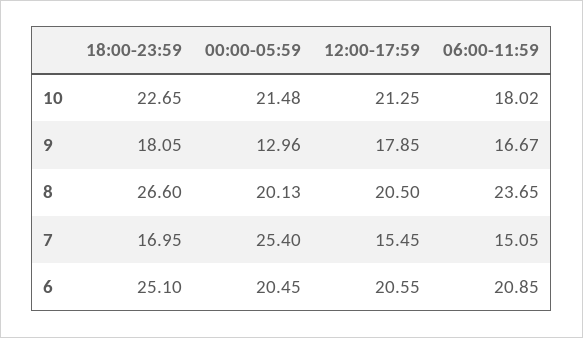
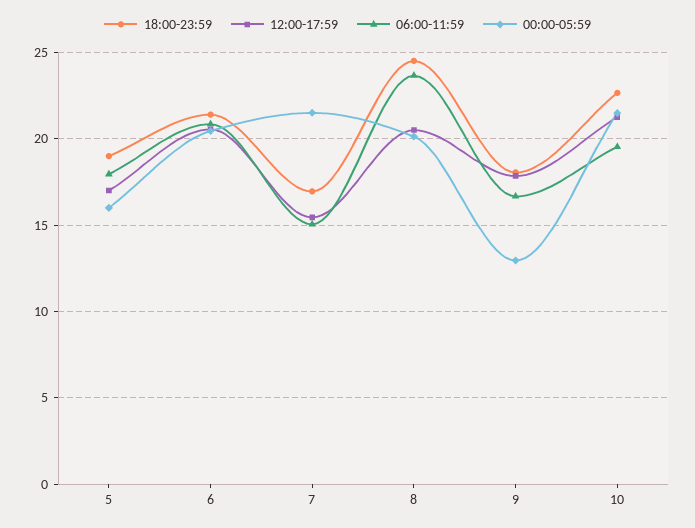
  {
    "18:00-23:59": {
      "10": 22.65,
      "9": 18.05,
-     "8": 26.6,
+     "8": 24.5,
      "7": 16.95,
-     "6": 25.1
+     "6": 21.5,
+     "5": 19
    },
    "00:00-05:59": {
      "10": 21.48,
      "9": 12.96,
      "8": 20.13,
-     "7": 25.4,
+     "7": 21.5,
-     "6": 20.45
+     "6": 20.45,
+     "5": 16
    },
    "12:00-17:59": {
      "10": 21.25,
      "9": 17.85,
      "8": 20.5,
      "7": 15.45,
-     "6": 20.55
+     "6": 20.55,
+     "5": 17
    },
    "06:00-11:59": {
-     "10": 18.02,
+     "10": 19.5,
      "9": 16.67,
      "8": 23.65,
      "7": 15.05,
-     "6": 20.85
+     "6": 20.85,
+     "5": 18
    }
  }

